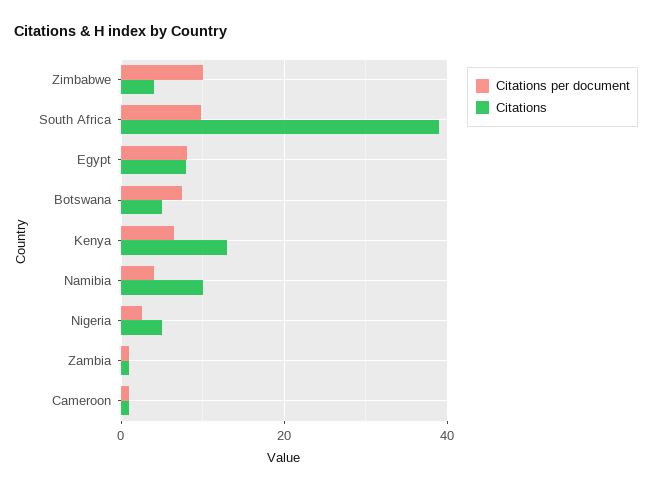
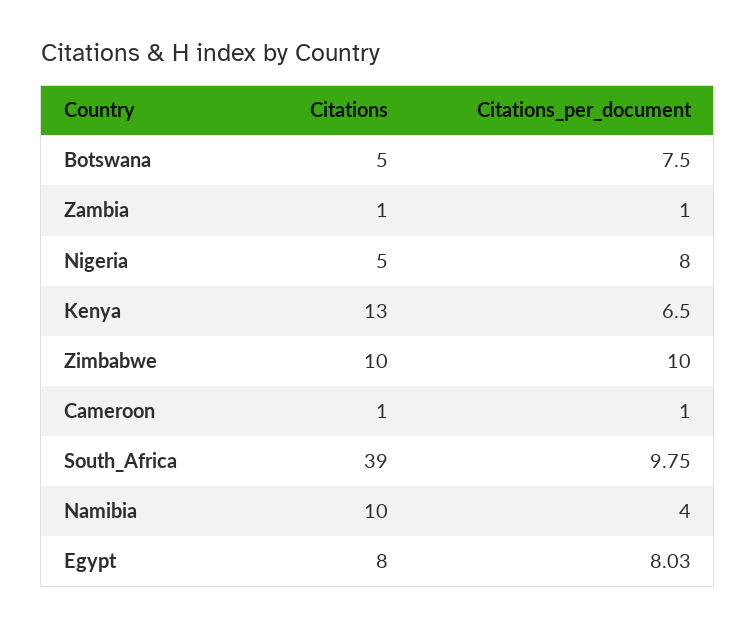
  {
    "Citations per document": {
      "Zimbabwe": 10,
      "South Africa": 9.75,
      "Egypt": 8.03,
      "Botswana": 7.5,
      "Kenya": 6.5,
      "Namibia": 4,
-     "Nigeria": 2,
+     "Nigeria": 8,
      "Zambia": 1,
      "Cameroon": 1
    },
    "Citations": {
-     "Zimbabwe": 4,
+     "Zimbabwe": 10,
      "South Africa": 39,
      "Egypt": 8,
      "Botswana": 5,
      "Kenya": 13,
      "Namibia": 10,
      "Nigeria": 5,
      "Zambia": 1,
      "Cameroon": 1
    }
  }

